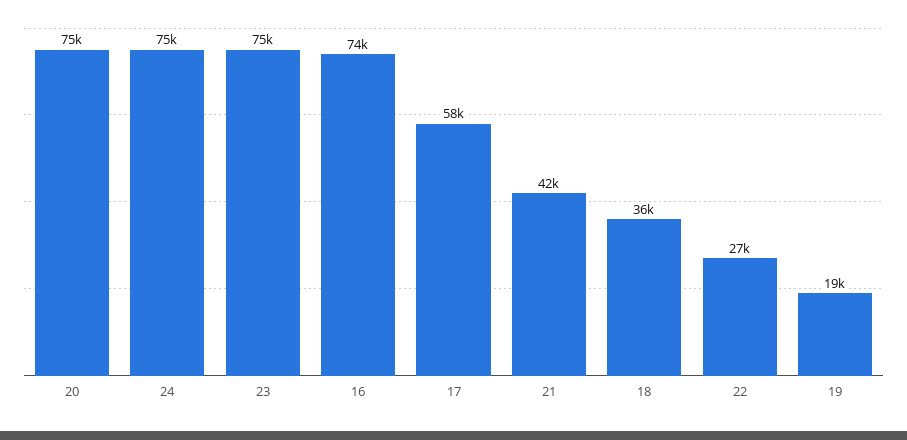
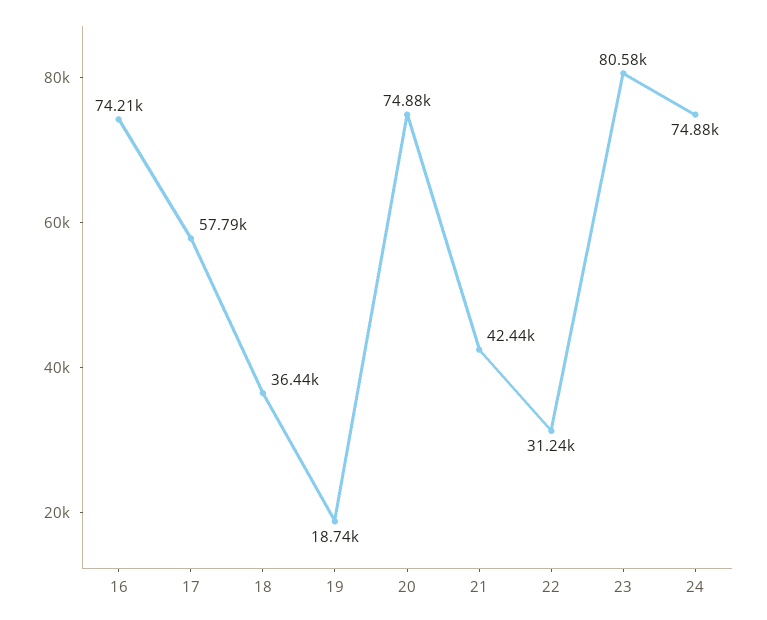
  {
    "20": 74880,
    "24": 74880,
-   "23": 75000,
+   "23": 80580,
    "16": 74210,
    "17": 57790,
    "21": 42440,
    "18": 36440,
-   "22": 27000,
+   "22": 31240,
    "19": 18740
  }

